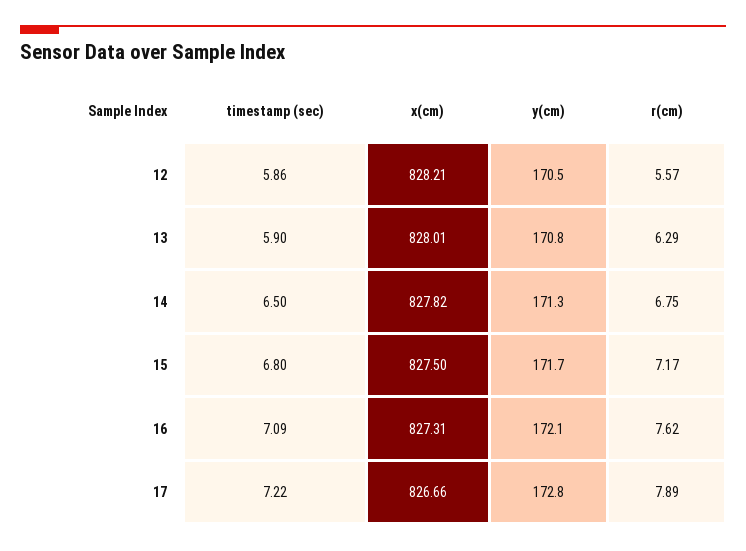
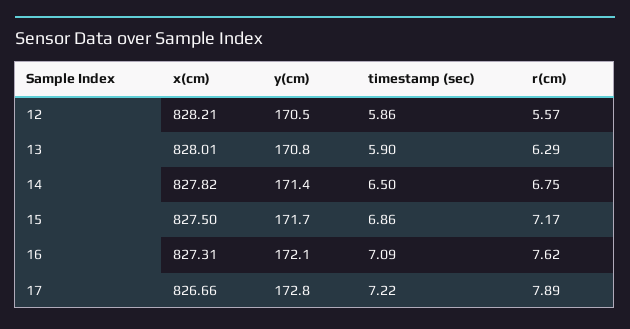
  {
    "timestamp (sec)": {
      "12": 5.86,
      "13": 5.9,
      "14": 6.5,
-     "15": 6.8,
+     "15": 6.86,
      "16": 7.09,
      "17": 7.22
    },
    "x(cm)": {
      "12": 828.21,
      "13": 828.01,
      "14": 827.82,
      "15": 827.5,
      "16": 827.31,
      "17": 826.66
    },
    "y(cm)": {
      "12": 170.5,
      "13": 170.8,
-     "14": 171.3,
+     "14": 171.4,
      "15": 171.7,
      "16": 172.1,
      "17": 172.8
    },
    "r(cm)": {
      "12": 5.57,
      "13": 6.29,
      "14": 6.75,
      "15": 7.17,
      "16": 7.62,
      "17": 7.89
    }
  }

